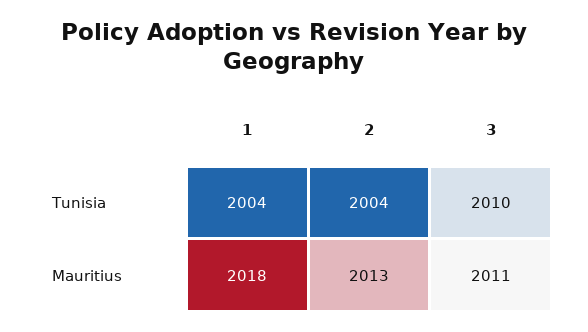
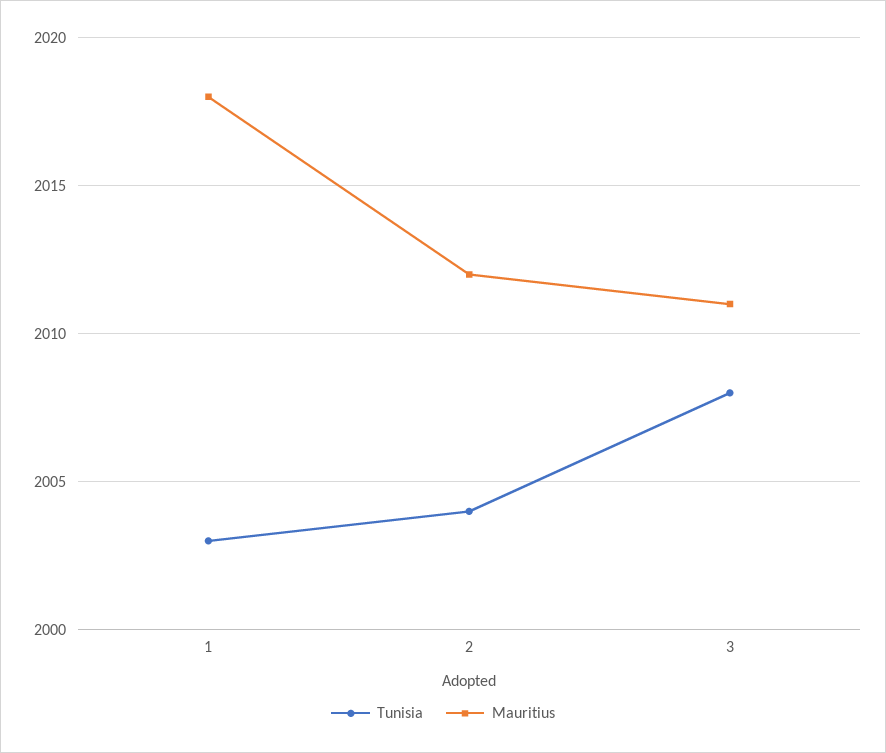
  {
    "Tunisia": {
-     "1": 2004,
+     "1": 2003,
      "2": 2004,
-     "3": 2010
+     "3": 2008
    },
    "Mauritius": {
      "1": 2018,
-     "2": 2013,
+     "2": 2012,
      "3": 2011
    }
  }

